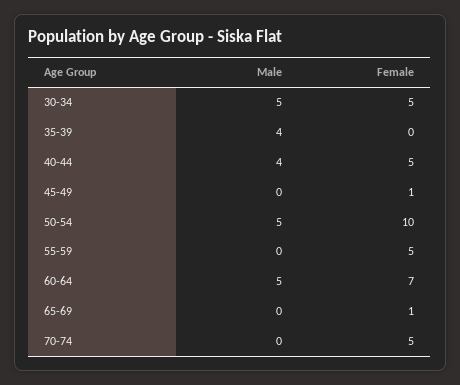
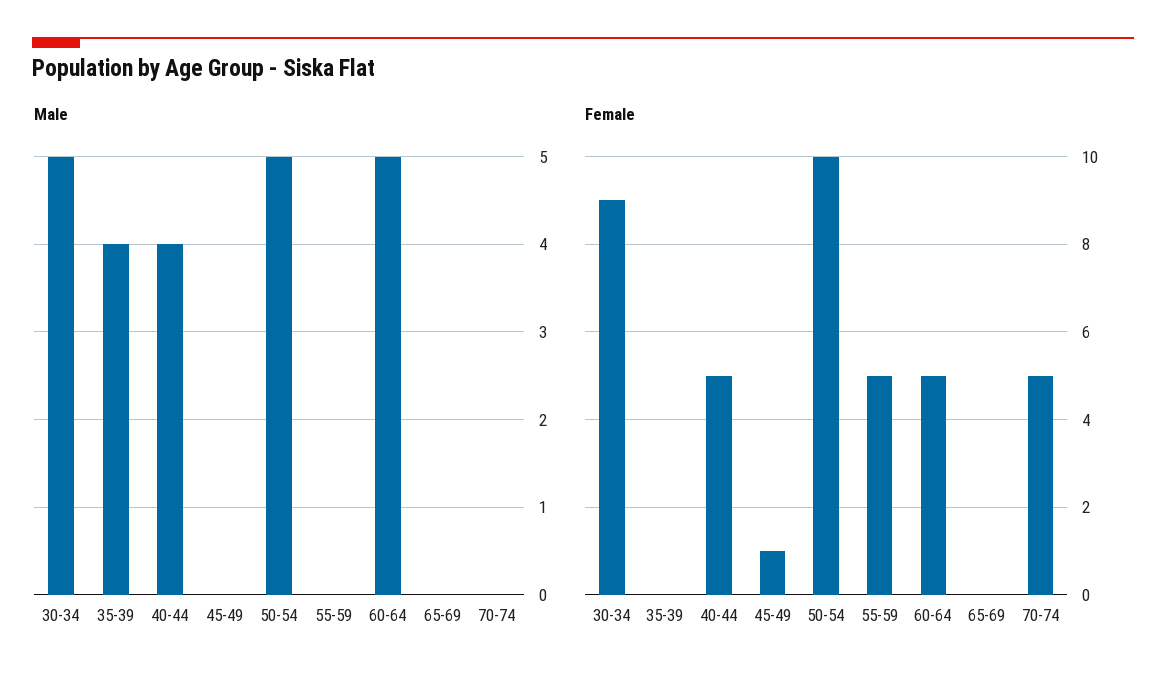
  {
    "Male": {
      "30-34": 5,
      "35-39": 4,
      "40-44": 4,
      "45-49": 0,
      "50-54": 5,
      "55-59": 0,
      "60-64": 5,
      "65-69": 0,
      "70-74": 0
    },
    "Female": {
-     "30-34": 5,
+     "30-34": 9,
      "35-39": 0,
      "40-44": 5,
      "45-49": 1,
      "50-54": 10,
      "55-59": 5,
-     "60-64": 7,
+     "60-64": 5,
-     "65-69": 1,
+     "65-69": 0,
      "70-74": 5
    }
  }

